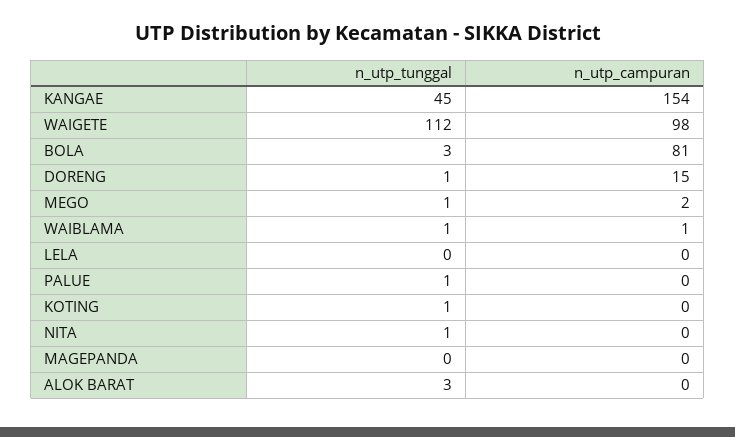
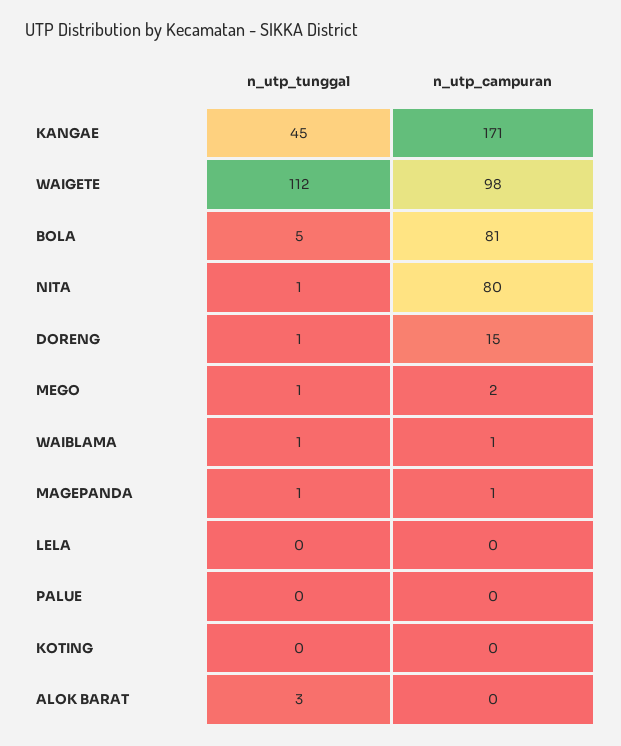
  {
    "n_utp_tunggal": {
      "KANGAE": 45,
      "WAIGETE": 112,
-     "BOLA": 3,
+     "BOLA": 5,
      "DORENG": 1,
      "MEGO": 1,
      "WAIBLAMA": 1,
      "LELA": 0,
-     "PALUE": 1,
+     "PALUE": 0,
-     "KOTING": 1,
+     "KOTING": 0,
      "NITA": 1,
-     "MAGEPANDA": 0,
+     "MAGEPANDA": 1,
      "ALOK BARAT": 3
    },
    "n_utp_campuran": {
-     "KANGAE": 154,
+     "KANGAE": 171,
      "WAIGETE": 98,
      "BOLA": 81,
      "DORENG": 15,
      "MEGO": 2,
      "WAIBLAMA": 1,
      "LELA": 0,
      "PALUE": 0,
      "KOTING": 0,
-     "NITA": 0,
+     "NITA": 80,
-     "MAGEPANDA": 0,
+     "MAGEPANDA": 1,
      "ALOK BARAT": 0
    }
  }

